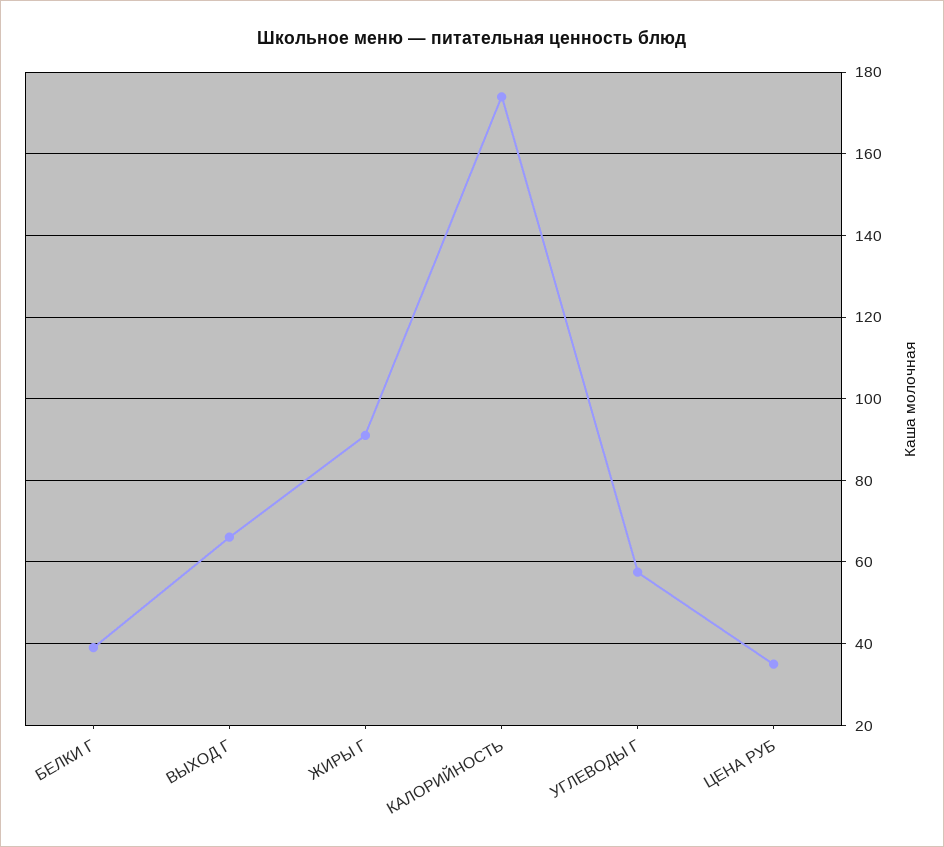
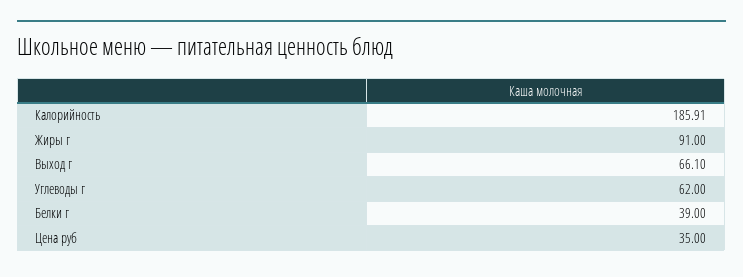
  {
    "БЕЛКИ Г": 39,
    "ВЫХОД Г": 66.1,
    "ЖИРЫ Г": 91,
-   "КАЛОРИЙНОСТЬ": 174,
+   "КАЛОРИЙНОСТЬ": 185.91,
-   "УГЛЕВОДЫ Г": 58,
+   "УГЛЕВОДЫ Г": 62,
    "ЦЕНА РУБ": 35
  }

